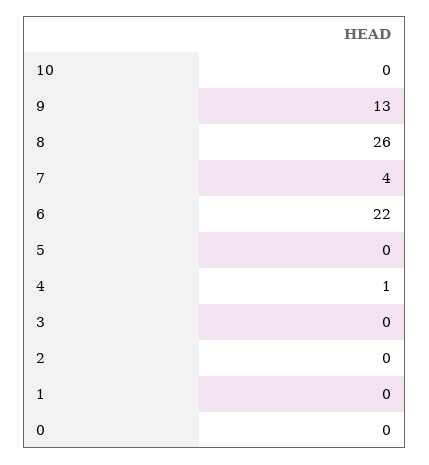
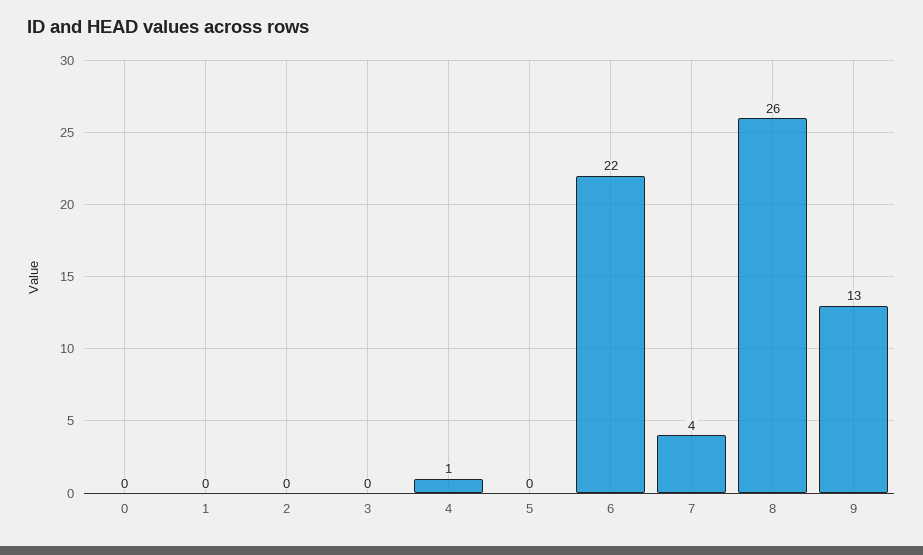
  {
-   "10": 0,
    "9": 13,
    "8": 26,
    "7": 4,
    "6": 22,
    "5": 0,
    "4": 1,
    "3": 0,
    "2": 0,
    "1": 0,
    "0": 0
  }

